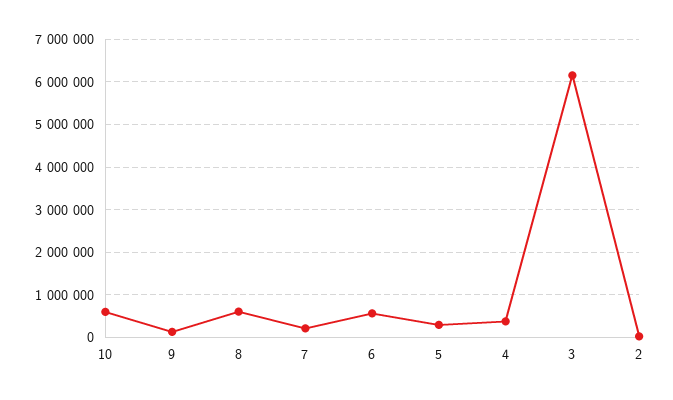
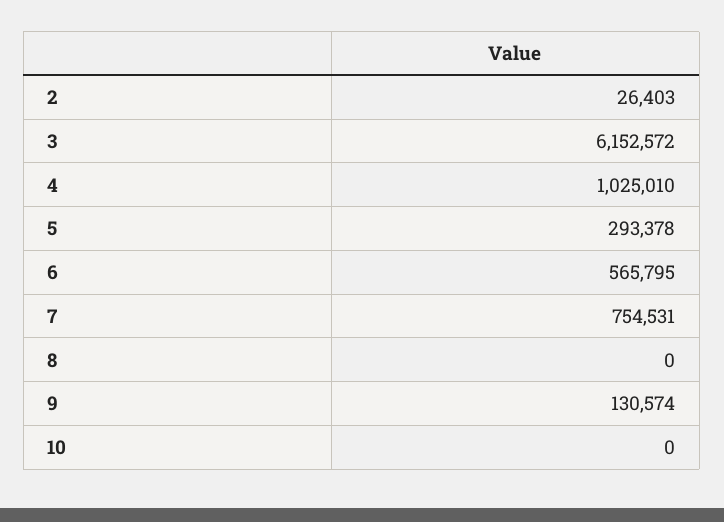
  {
-   "10": 600000,
+   "10": 0,
    "9": 130574,
-   "8": 600000,
+   "8": 0,
-   "7": 200000,
+   "7": 754531,
    "6": 565795,
    "5": 293378,
-   "4": 400000,
+   "4": 1025010,
    "3": 6152572,
    "2": 26403
  }

